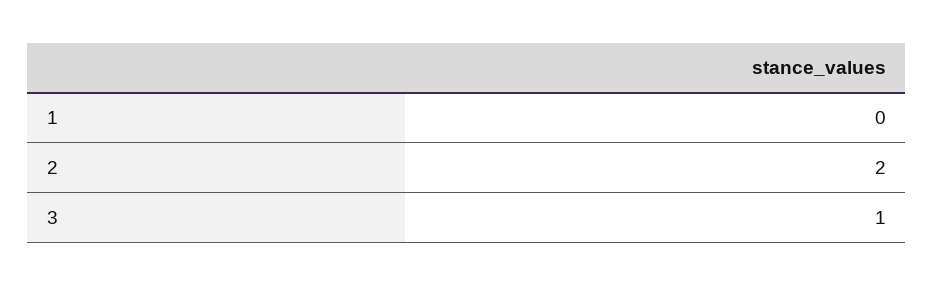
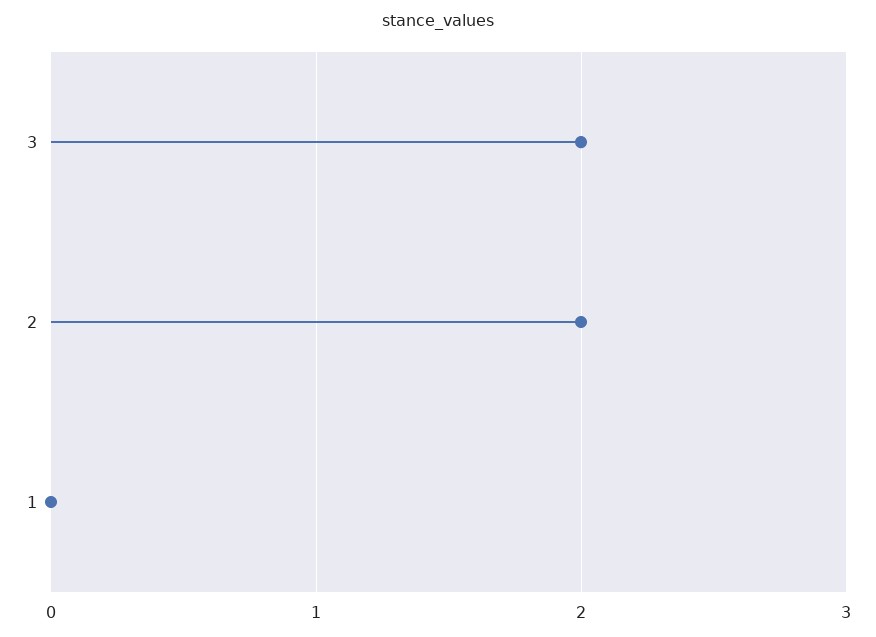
  {
    "1": 0,
    "2": 2,
-   "3": 1
+   "3": 2
  }

